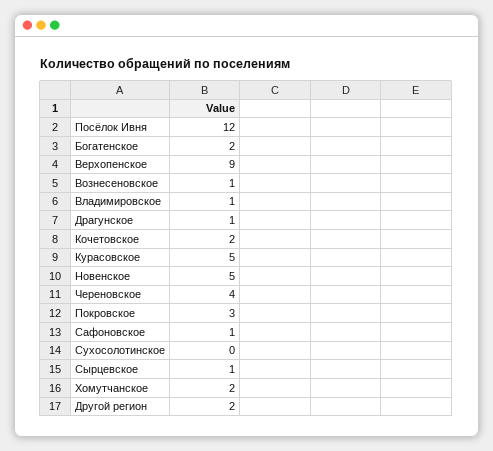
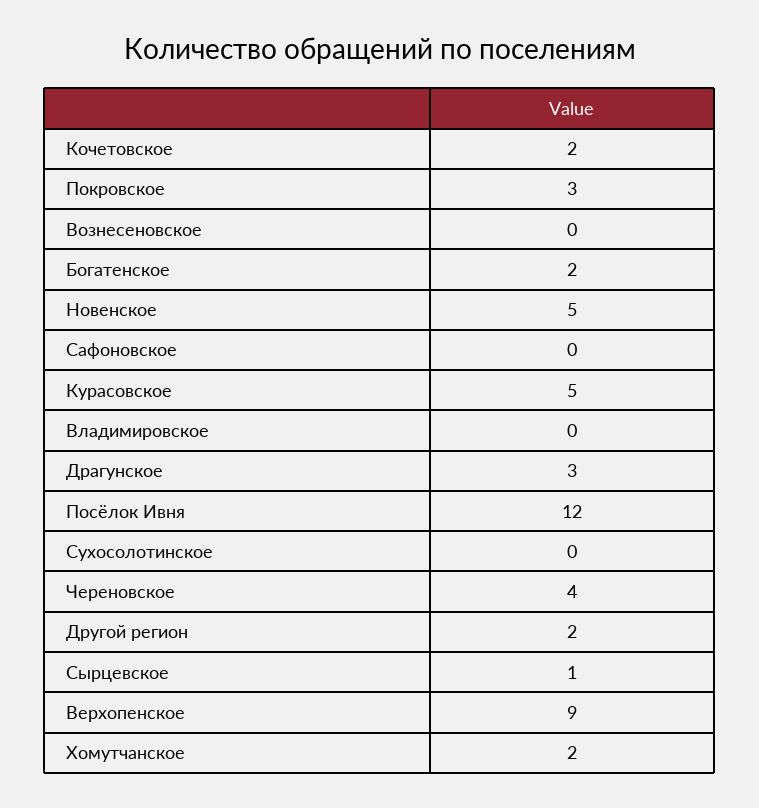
  {
    "Посёлок Ивня": 12,
    "Богатенское": 2,
    "Верхопенское": 9,
-   "Вознесеновское": 1,
+   "Вознесеновское": 0,
-   "Владимировское": 1,
+   "Владимировское": 0,
-   "Драгунское": 1,
+   "Драгунское": 3,
    "Кочетовское": 2,
    "Курасовское": 5,
    "Новенское": 5,
    "Череновское": 4,
    "Покровское": 3,
-   "Сафоновское": 1,
+   "Сафоновское": 0,
    "Сухосолотинское": 0,
    "Сырцевское": 1,
    "Хомутчанское": 2,
    "Другой регион": 2
  }

